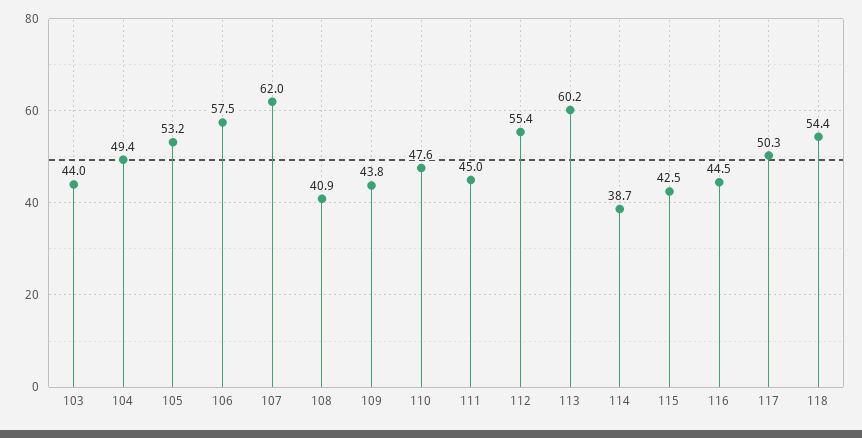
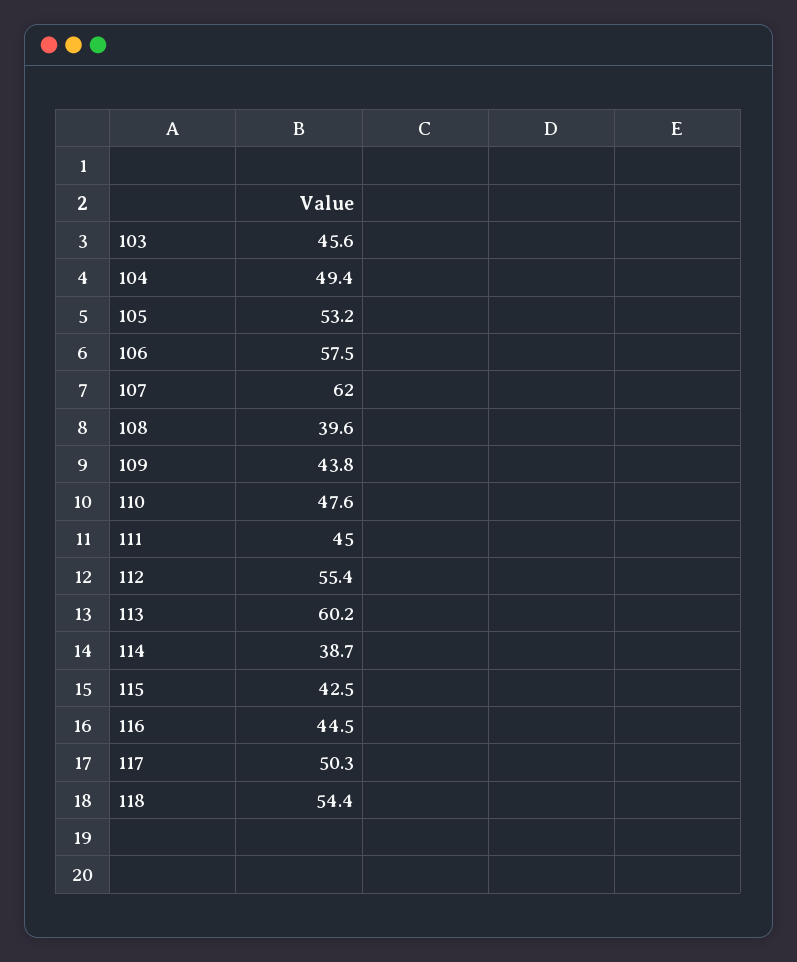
  {
-   "103": 44,
+   "103": 45.6,
    "104": 49.4,
    "105": 53.2,
    "106": 57.5,
    "107": 62,
-   "108": 40.9,
+   "108": 39.6,
    "109": 43.8,
    "110": 47.6,
    "111": 45,
    "112": 55.4,
    "113": 60.2,
    "114": 38.7,
    "115": 42.5,
    "116": 44.5,
    "117": 50.3,
    "118": 54.4
  }

